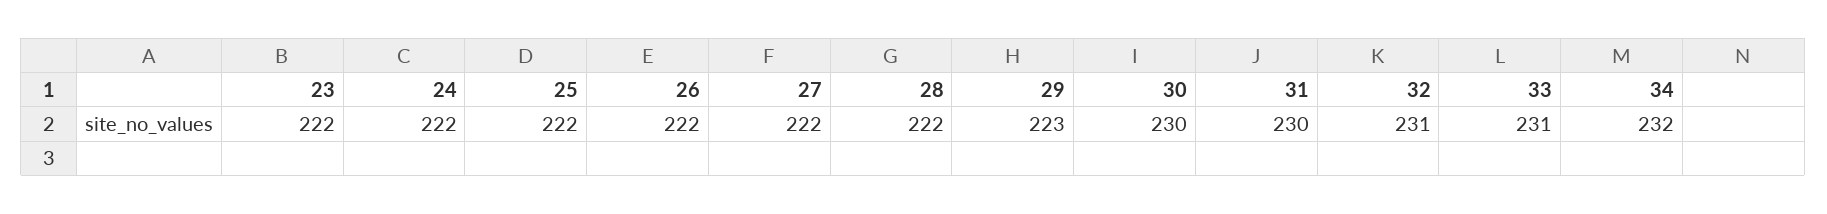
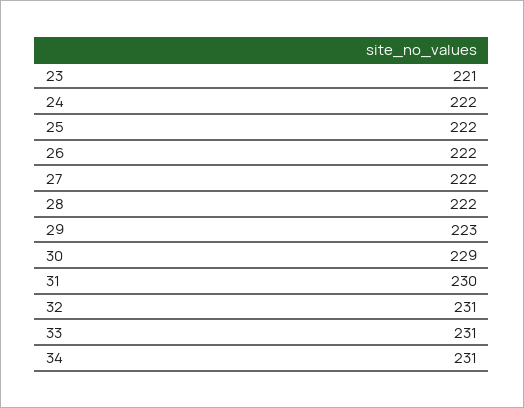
  {
-   "23": 222,
+   "23": 221,
    "24": 222,
    "25": 222,
    "26": 222,
    "27": 222,
    "28": 222,
    "29": 223,
-   "30": 230,
+   "30": 229,
    "31": 230,
    "32": 231,
    "33": 231,
-   "34": 232
+   "34": 231
  }

